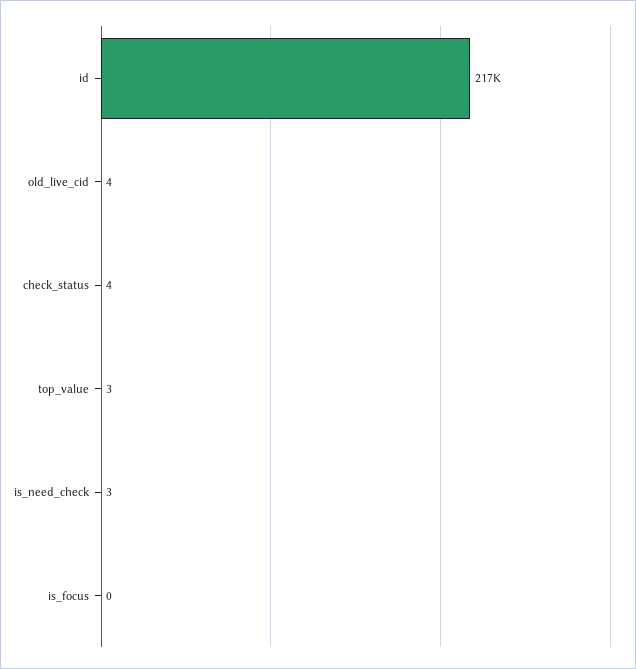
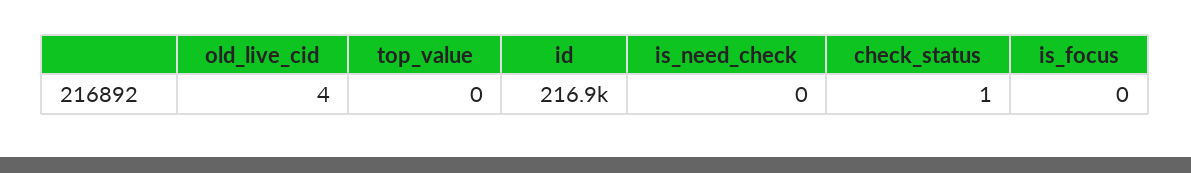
  {
    "id": 216900,
    "old_live_cid": 4,
-   "check_status": 4,
+   "check_status": 1,
-   "top_value": 3,
+   "top_value": 0,
-   "is_need_check": 3,
+   "is_need_check": 0,
    "is_focus": 0
  }

